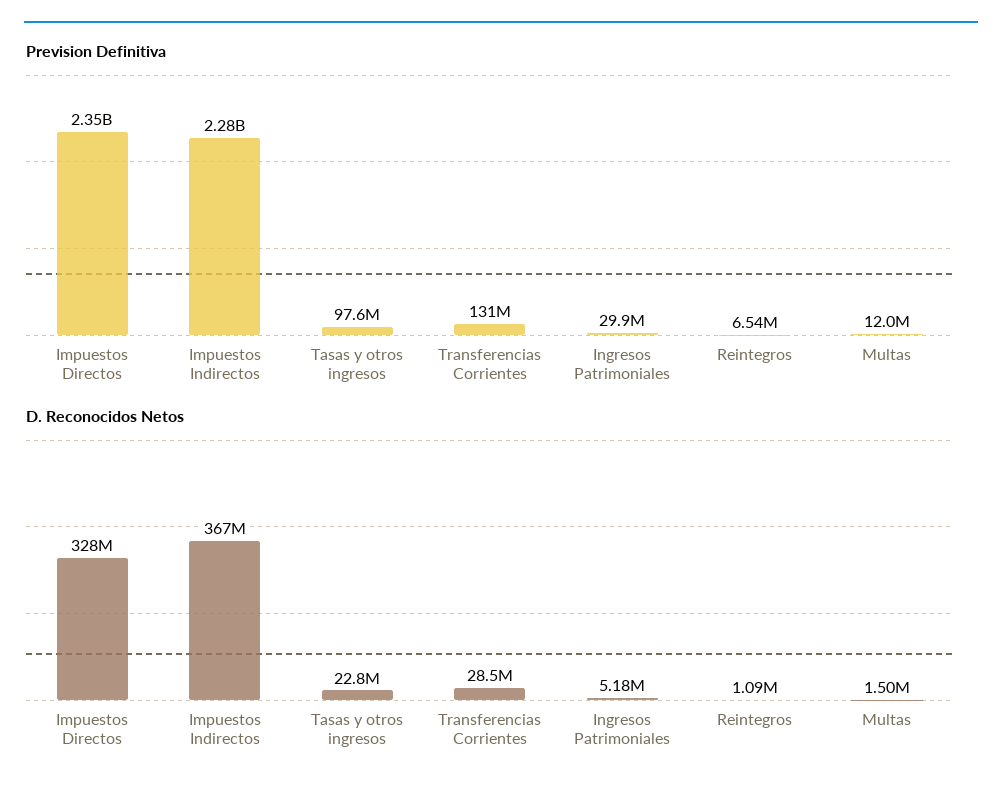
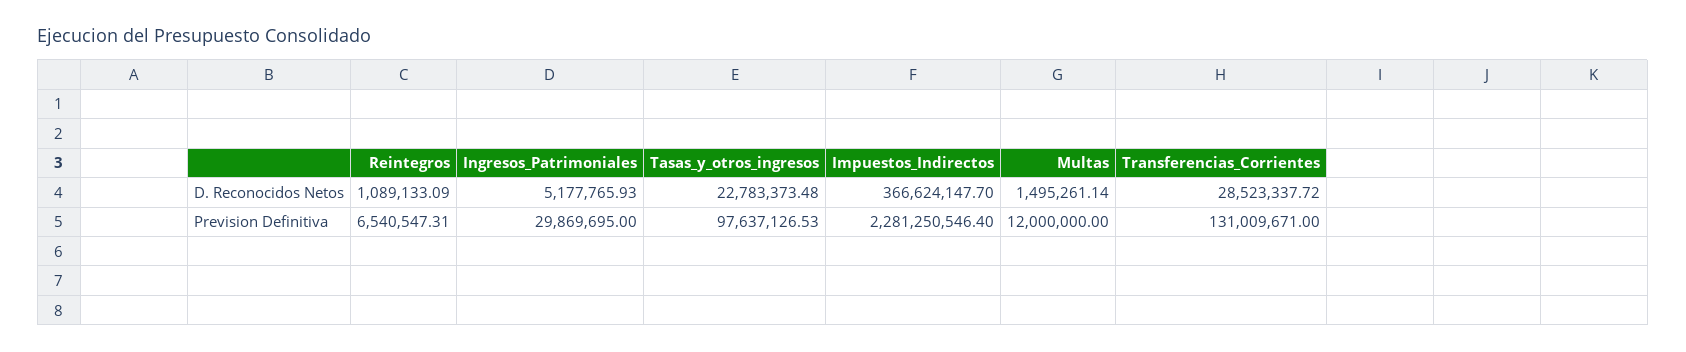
  {
    "Prevision Definitiva": {
-     "Impuestos Directos": 2350000000,
      "Impuestos Indirectos": 2281250546.4,
      "Tasas y otros ingresos": 97637126.53,
      "Transferencias Corrientes": 131009671,
      "Ingresos Patrimoniales": 29869695,
      "Reintegros": 6540547.31,
      "Multas": 12000000
    },
    "D. Reconocidos Netos": {
-     "Impuestos Directos": 328000000,
      "Impuestos Indirectos": 366624147.7,
      "Tasas y otros ingresos": 22783373.48,
      "Transferencias Corrientes": 28523337.72,
      "Ingresos Patrimoniales": 5177765.93,
      "Reintegros": 1089133.09,
      "Multas": 1495261.14
    }
  }

